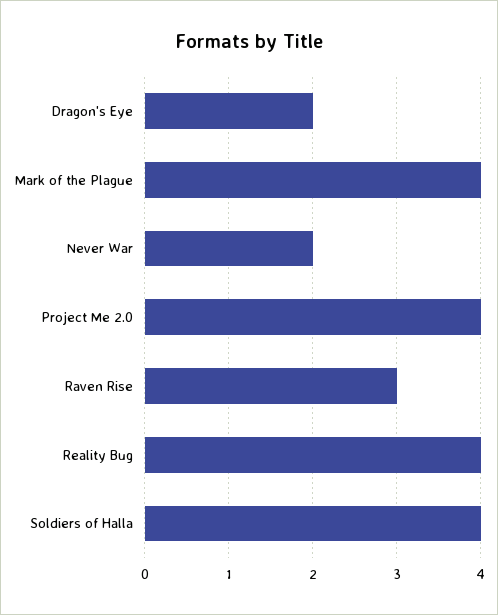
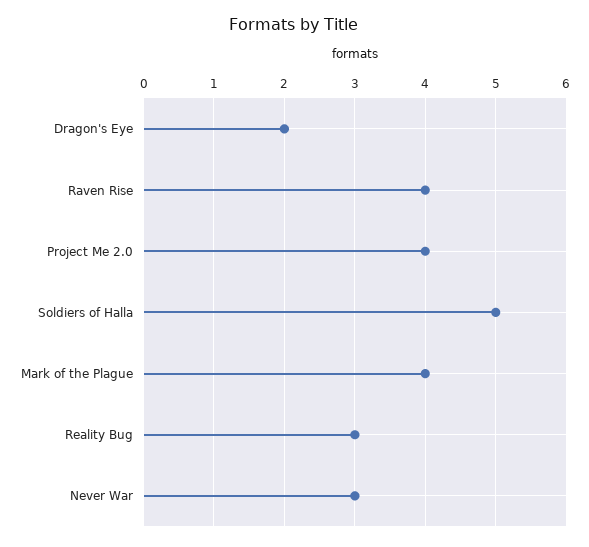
  {
    "Dragon's Eye": 2,
    "Mark of the Plague": 4,
-   "Never War": 2,
+   "Never War": 3,
    "Project Me 2.0": 4,
-   "Raven Rise": 3,
+   "Raven Rise": 4,
-   "Reality Bug": 4,
+   "Reality Bug": 3,
-   "Soldiers of Halla": 4
+   "Soldiers of Halla": 5
  }

